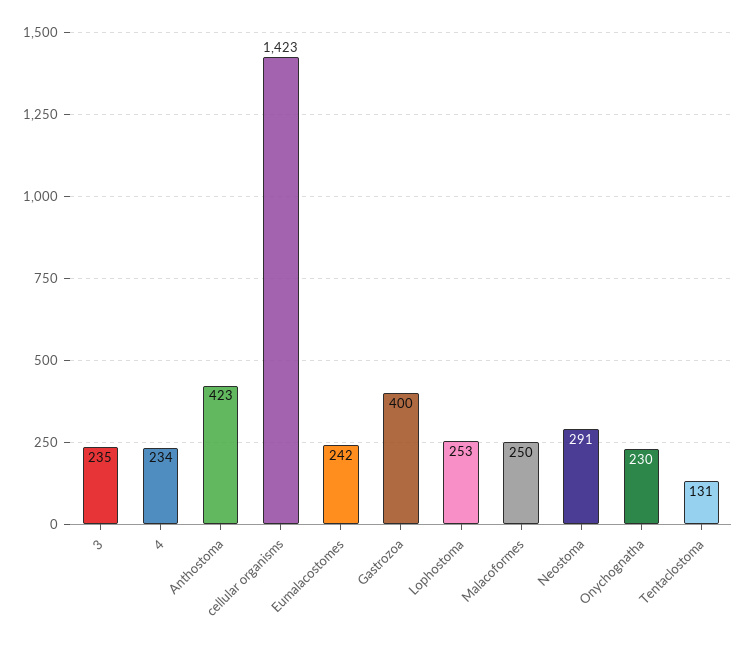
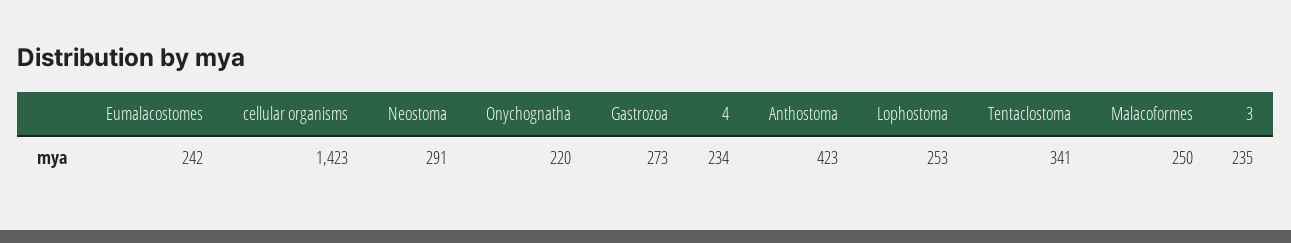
  {
    "3": 235,
    "4": 234,
    "Anthostoma": 423,
    "cellular organisms": 1423,
    "Eumalacostomes": 242,
-   "Gastrozoa": 400,
+   "Gastrozoa": 273,
    "Lophostoma": 253,
    "Malacoformes": 250,
    "Neostoma": 291,
-   "Onychognatha": 230,
+   "Onychognatha": 220,
-   "Tentaclostoma": 131
+   "Tentaclostoma": 341
  }

